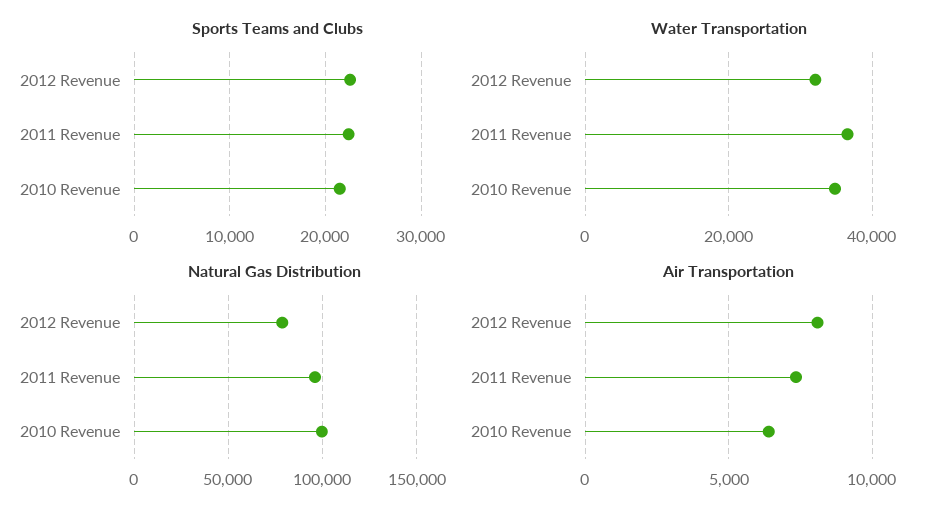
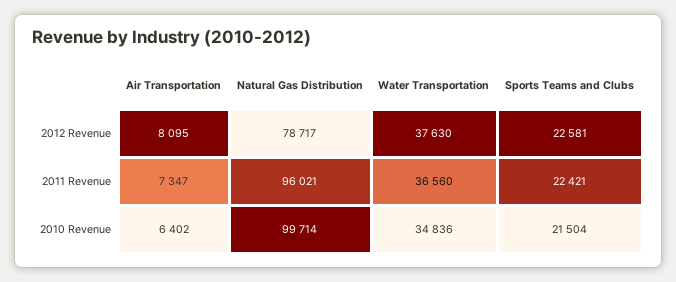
  {
    "Sports Teams and Clubs": {
      "2012 Revenue": 22581,
      "2011 Revenue": 22421,
      "2010 Revenue": 21504
    },
    "Water Transportation": {
-     "2012 Revenue": 32000,
+     "2012 Revenue": 37630,
      "2011 Revenue": 36560,
      "2010 Revenue": 34836
    },
    "Natural Gas Distribution": {
      "2012 Revenue": 78717,
      "2011 Revenue": 96021,
      "2010 Revenue": 99714
    },
    "Air Transportation": {
      "2012 Revenue": 8095,
      "2011 Revenue": 7347,
      "2010 Revenue": 6402
    }
  }

